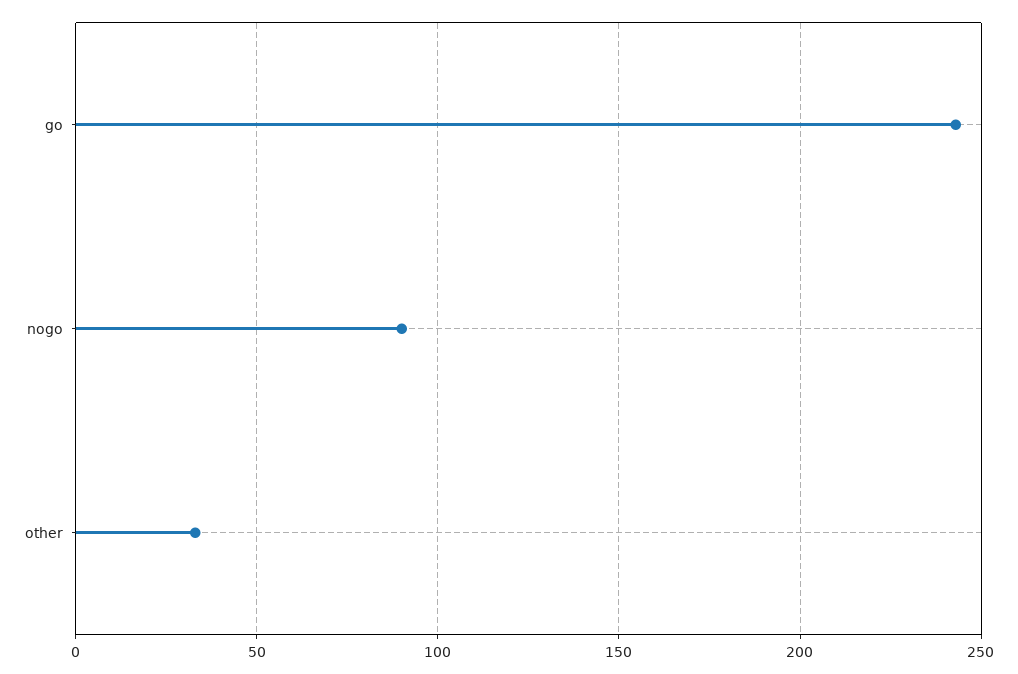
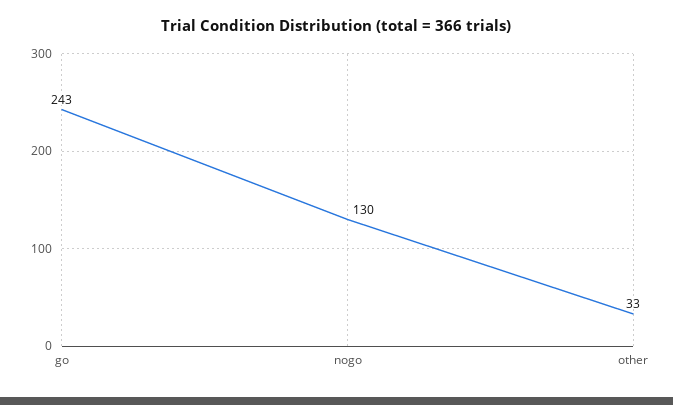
  {
    "go": 243,
-   "nogo": 90,
+   "nogo": 130,
    "other": 33
  }

